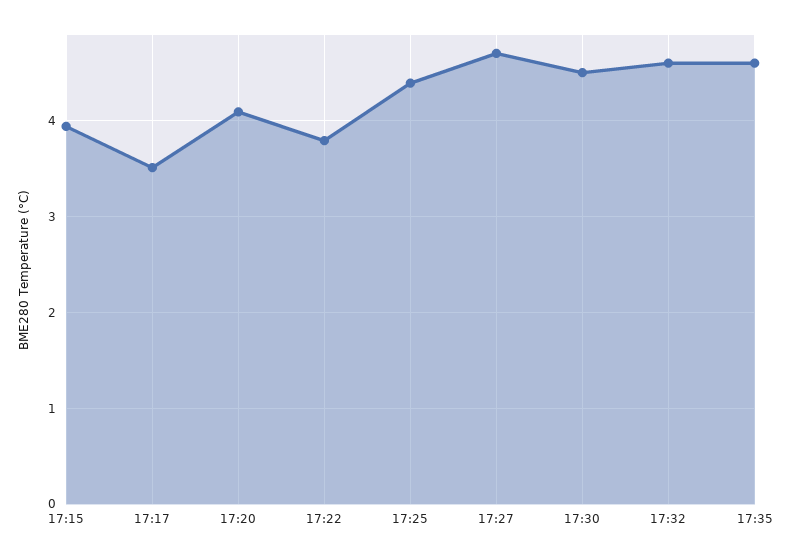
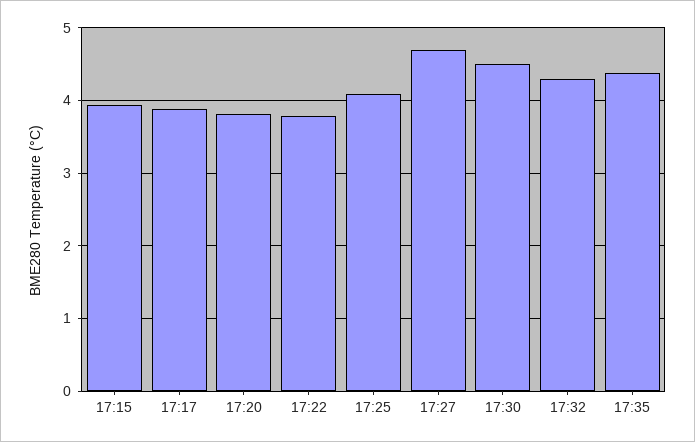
  {
    "17:15": 3.9,
-   "17:17": 3.5,
+   "17:17": 3.9,
-   "17:20": 4.1,
+   "17:20": 3.8,
    "17:22": 3.8,
-   "17:25": 4.4,
+   "17:25": 4.1,
    "17:27": 4.7,
    "17:30": 4.5,
-   "17:32": 4.6,
+   "17:32": 4.3,
-   "17:35": 4.6
+   "17:35": 4.4
  }

